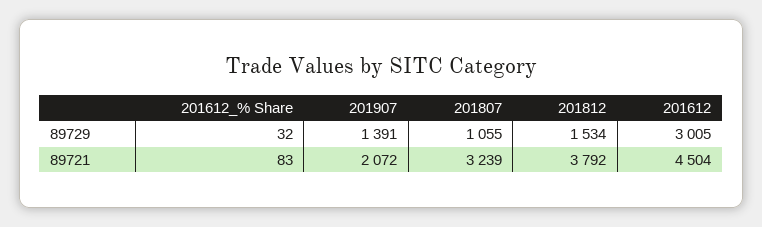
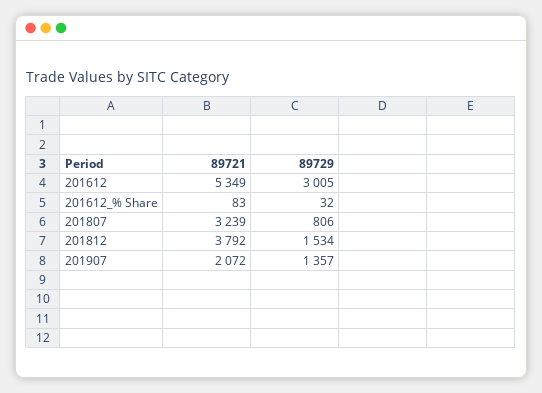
  {
    "201612_% Share": {
      "89729": 32,
      "89721": 83
    },
    "201907": {
-     "89729": 1391,
+     "89729": 1357,
      "89721": 2072
    },
    "201807": {
-     "89729": 1055,
+     "89729": 806,
      "89721": 3239
    },
    "201812": {
      "89729": 1534,
      "89721": 3792
    },
    "201612": {
      "89729": 3005,
-     "89721": 4504
+     "89721": 5349
    }
  }

